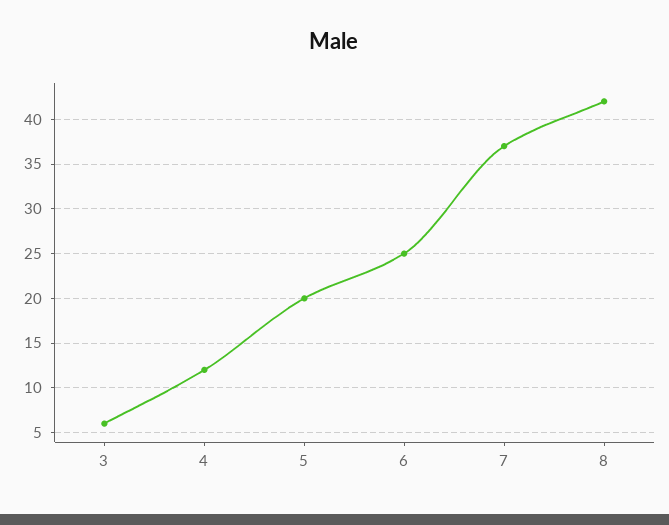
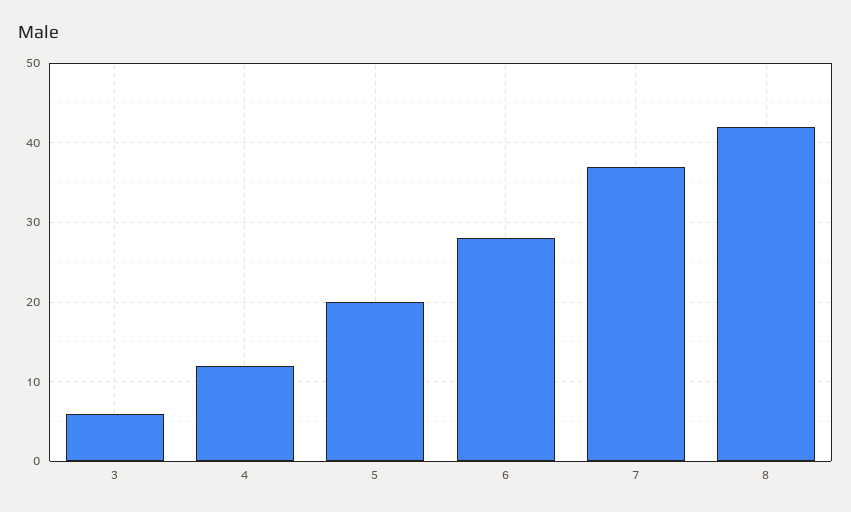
  {
    "3": 6,
    "4": 12,
    "5": 20,
-   "6": 25,
+   "6": 28,
    "7": 37,
    "8": 42
  }

